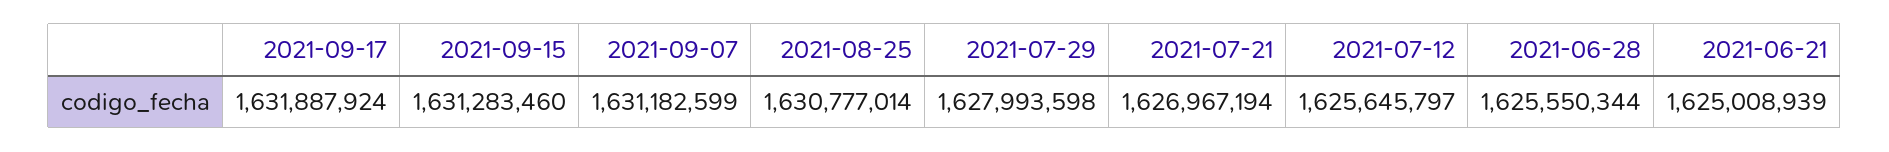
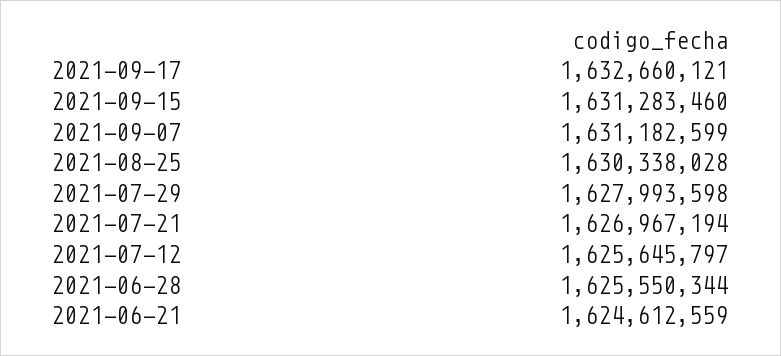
  {
-   "2021-09-17": 1631887924,
+   "2021-09-17": 1632660121,
    "2021-09-15": 1631283460,
    "2021-09-07": 1631182599,
-   "2021-08-25": 1630777014,
+   "2021-08-25": 1630338028,
    "2021-07-29": 1627993598,
    "2021-07-21": 1626967194,
    "2021-07-12": 1625645797,
    "2021-06-28": 1625550344,
-   "2021-06-21": 1625008939
+   "2021-06-21": 1624612559
  }

